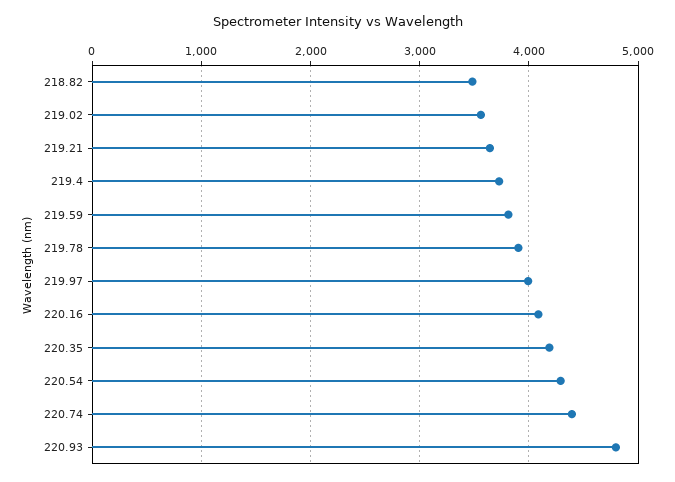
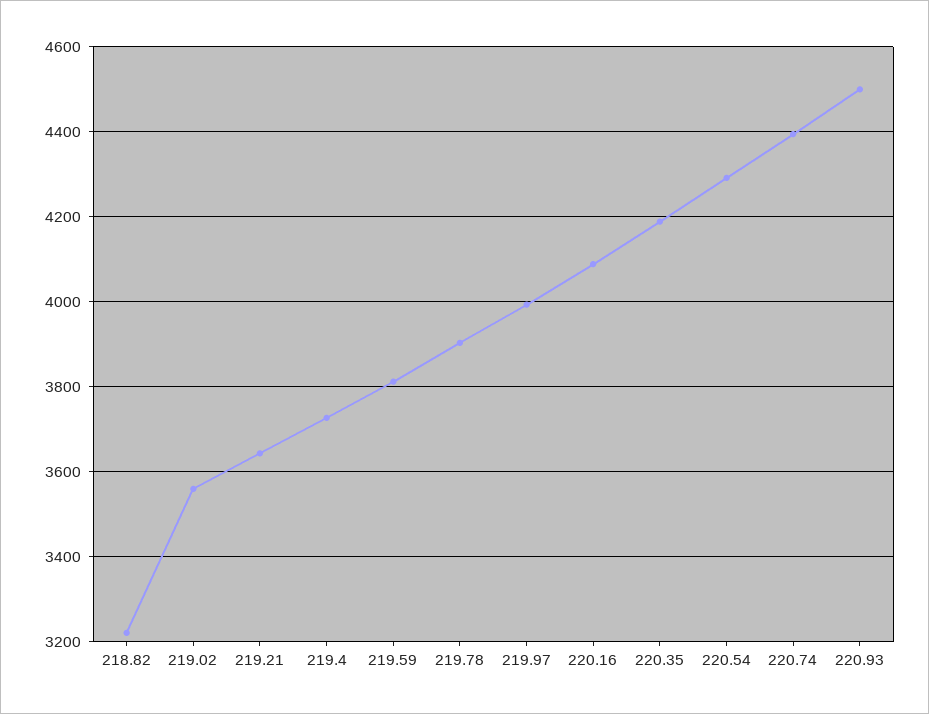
  {
-   "218.82": 3500,
+   "218.82": 3220,
    "219.02": 3560,
    "219.21": 3640,
    "219.4": 3720,
    "219.59": 3820,
    "219.78": 3900,
    "219.97": 4000,
    "220.16": 4080,
    "220.35": 4180,
    "220.54": 4300,
    "220.74": 4400,
-   "220.93": 4800
+   "220.93": 4500
  }

